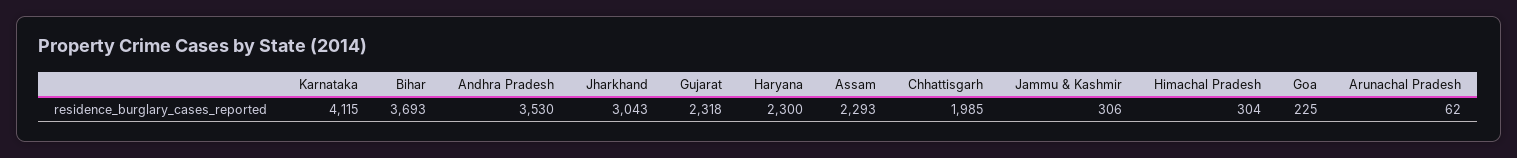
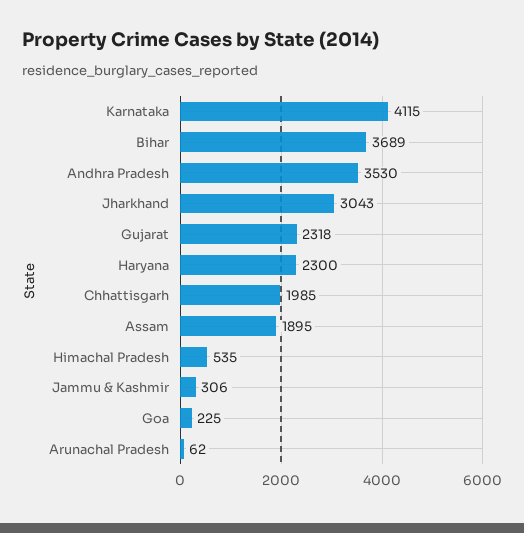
  {
    "Karnataka": 4115,
-   "Bihar": 3693,
+   "Bihar": 3689,
    "Andhra Pradesh": 3530,
    "Jharkhand": 3043,
    "Gujarat": 2318,
    "Haryana": 2300,
-   "Assam": 2293,
+   "Assam": 1895,
    "Chhattisgarh": 1985,
    "Jammu & Kashmir": 306,
-   "Himachal Pradesh": 304,
+   "Himachal Pradesh": 535,
    "Goa": 225,
    "Arunachal Pradesh": 62
  }

